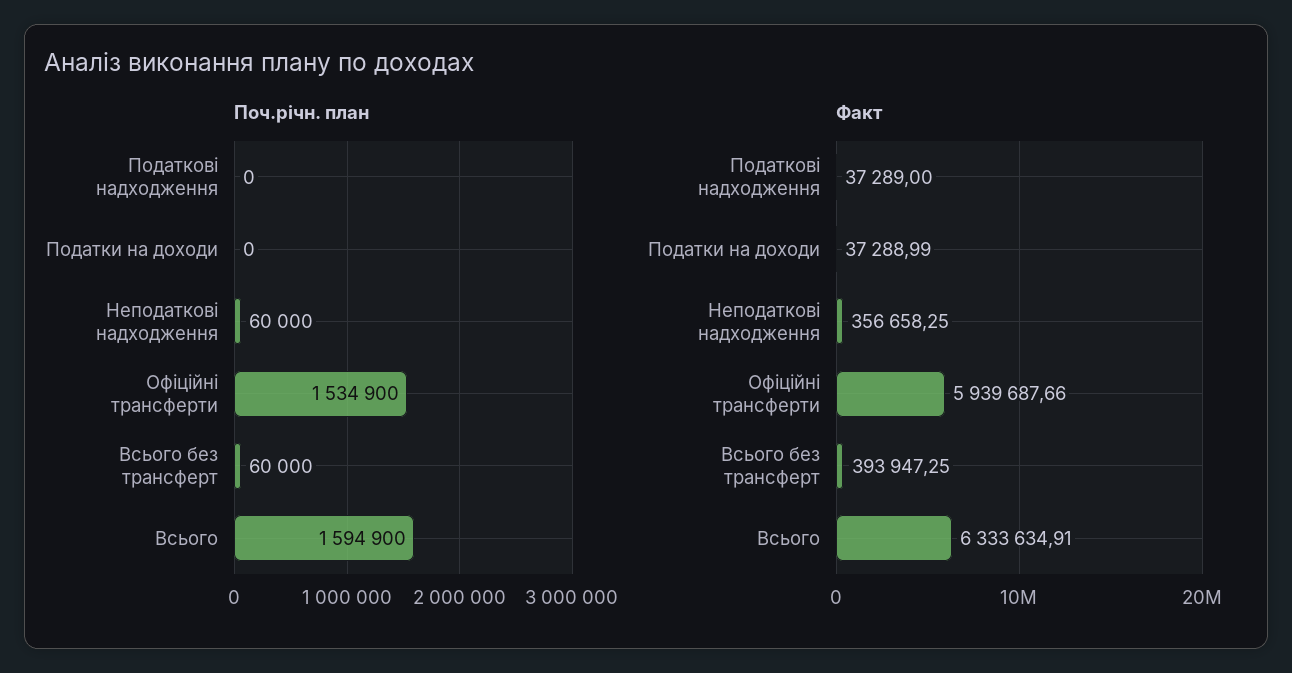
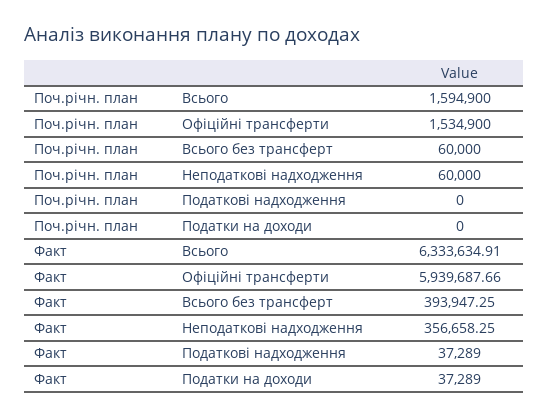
  {
    "Поч.річн. план": {
      "Податкові надходження": 0,
      "Податки на доходи": 0,
      "Неподаткові надходження": 60000,
      "Офіційні трансферти": 1534900,
      "Всього без трансферт": 60000,
      "Всього": 1594900
    },
    "Факт": {
      "Податкові надходження": 37289,
-     "Податки на доходи": 37288.99,
+     "Податки на доходи": 37289,
      "Неподаткові надходження": 356658.25,
      "Офіційні трансферти": 5939687.66,
      "Всього без трансферт": 393947.25,
      "Всього": 6333634.91
    }
  }

